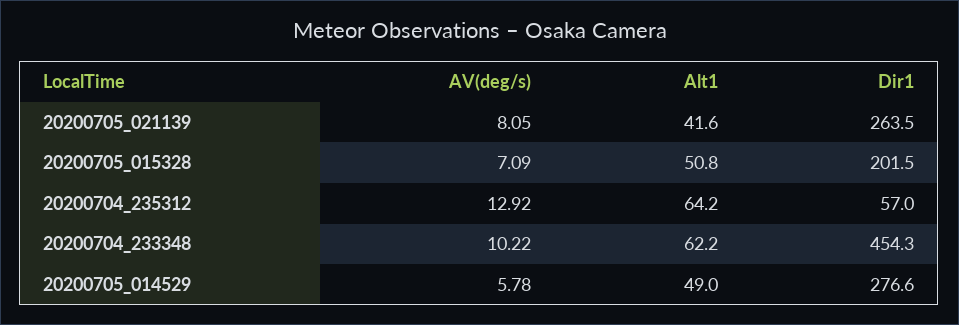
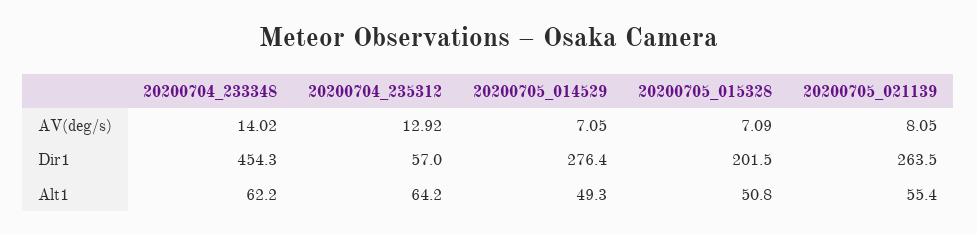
  {
    "AV(deg/s)": {
      "20200705_021139": 8.05,
      "20200705_015328": 7.09,
      "20200704_235312": 12.92,
-     "20200704_233348": 10.22,
+     "20200704_233348": 14.02,
-     "20200705_014529": 5.78
+     "20200705_014529": 7.05
    },
    "Alt1": {
-     "20200705_021139": 41.6,
+     "20200705_021139": 55.4,
      "20200705_015328": 50.8,
      "20200704_235312": 64.2,
      "20200704_233348": 62.2,
-     "20200705_014529": 49
+     "20200705_014529": 49.3
    },
    "Dir1": {
      "20200705_021139": 263.5,
      "20200705_015328": 201.5,
      "20200704_235312": 57,
      "20200704_233348": 454.3,
-     "20200705_014529": 276.6
+     "20200705_014529": 276.4
    }
  }

